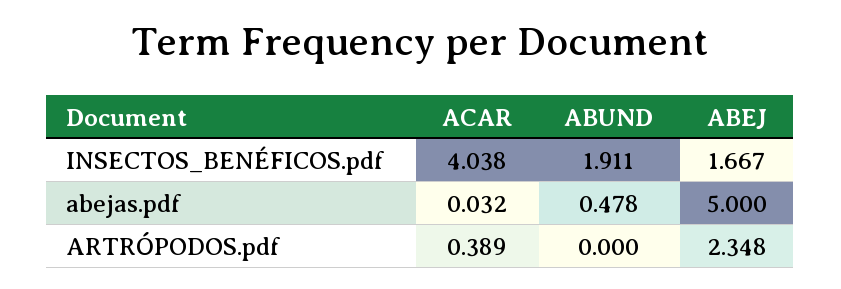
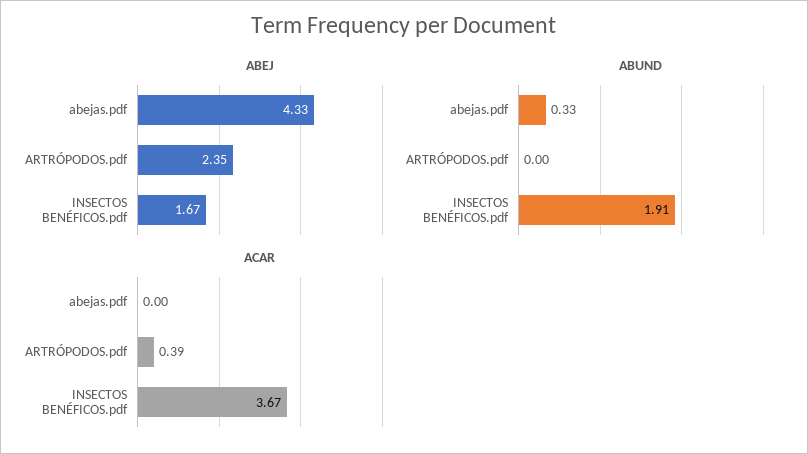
  {
    "ACAR": {
-     "INSECTOS_BENÉFICOS.pdf": 4.038,
+     "INSECTOS_BENÉFICOS.pdf": 3.67,
-     "abejas.pdf": 0.032,
+     "abejas.pdf": 0,
      "ARTRÓPODOS.pdf": 0.389
    },
    "ABUND": {
      "INSECTOS_BENÉFICOS.pdf": 1.911,
-     "abejas.pdf": 0.478,
+     "abejas.pdf": 0.33,
      "ARTRÓPODOS.pdf": 0
    },
    "ABEJ": {
      "INSECTOS_BENÉFICOS.pdf": 1.667,
-     "abejas.pdf": 5,
+     "abejas.pdf": 4.33,
      "ARTRÓPODOS.pdf": 2.348
    }
  }

